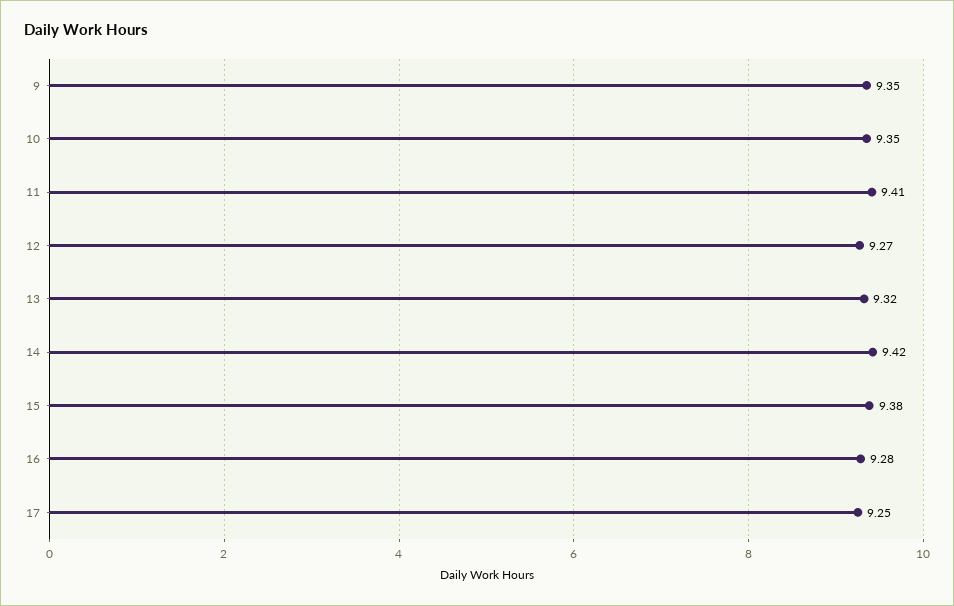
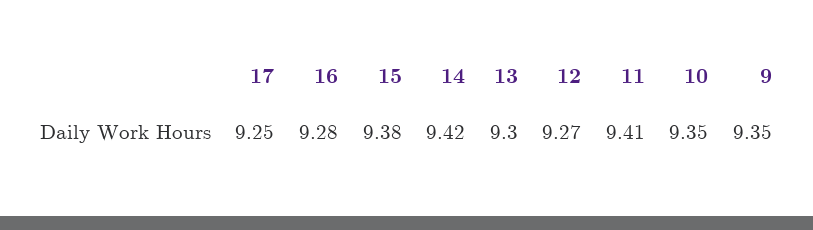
  {
    "9": 9.35,
    "10": 9.35,
    "11": 9.41,
    "12": 9.27,
-   "13": 9.32,
+   "13": 9.3,
    "14": 9.42,
    "15": 9.38,
    "16": 9.28,
    "17": 9.25
  }

